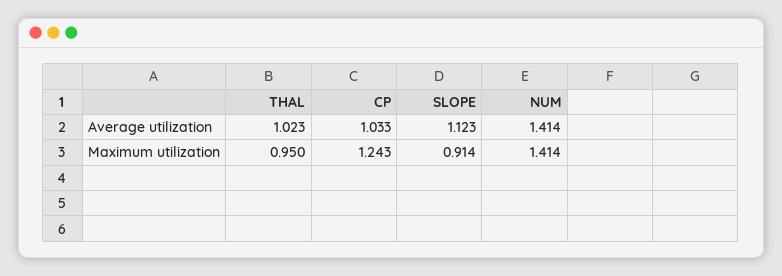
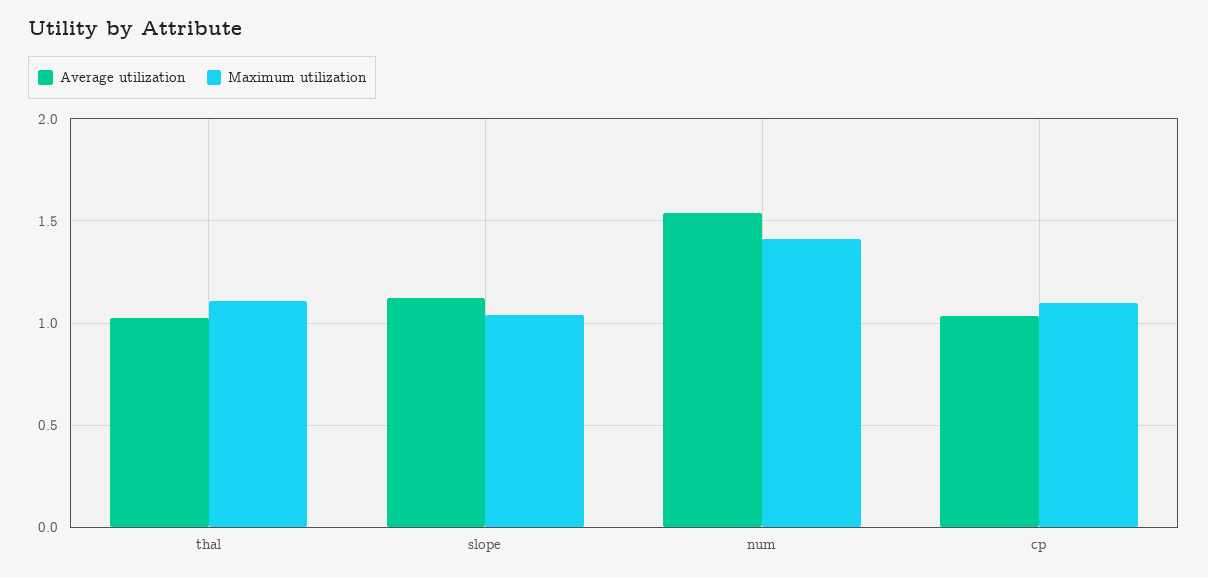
  {
    "Average utilization": {
      "THAL": 1.023,
      "CP": 1.033,
      "SLOPE": 1.123,
-     "NUM": 1.414
+     "NUM": 1.55
    },
    "Maximum utilization": {
-     "THAL": 0.95,
+     "THAL": 1.1,
-     "CP": 1.243,
+     "CP": 1.1,
-     "SLOPE": 0.914,
+     "SLOPE": 1.05,
      "NUM": 1.414
    }
  }

